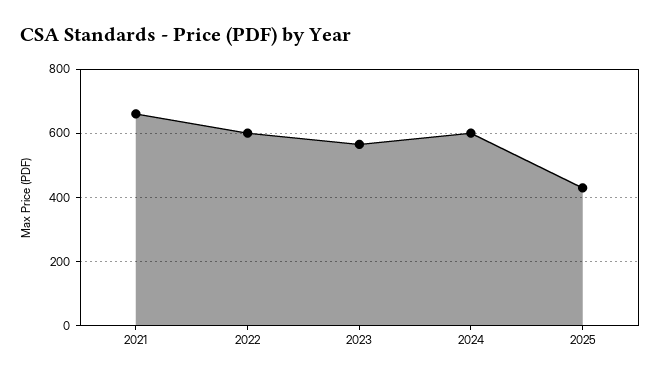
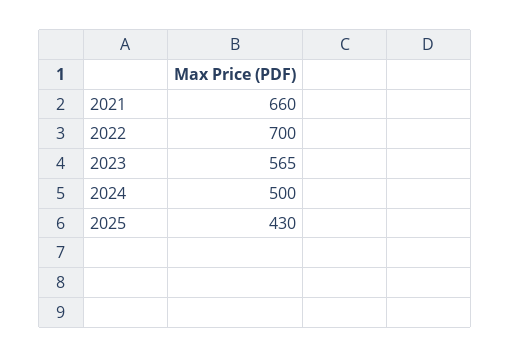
  {
    "2021": 660,
-   "2022": 600,
+   "2022": 700,
    "2023": 565,
-   "2024": 600,
+   "2024": 500,
    "2025": 430
  }

